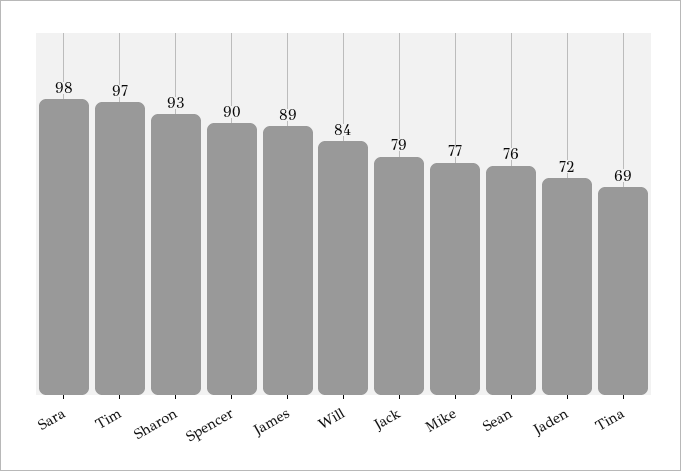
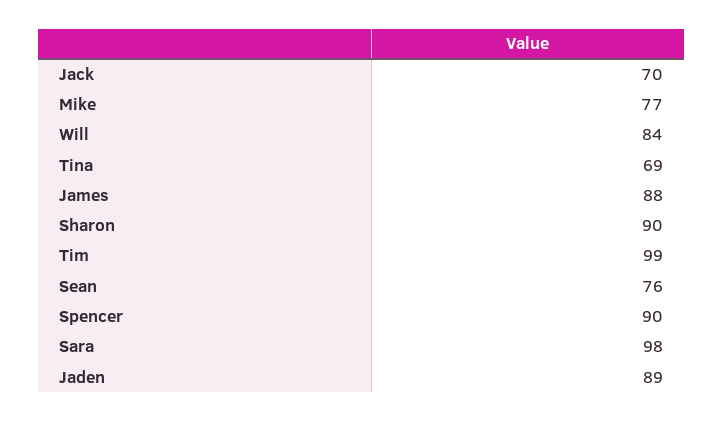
  {
    "Sara": 98,
-   "Tim": 97,
+   "Tim": 99,
-   "Sharon": 93,
+   "Sharon": 90,
    "Spencer": 90,
-   "James": 89,
+   "James": 88,
    "Will": 84,
-   "Jack": 79,
+   "Jack": 70,
    "Mike": 77,
    "Sean": 76,
-   "Jaden": 72,
+   "Jaden": 89,
    "Tina": 69
  }

